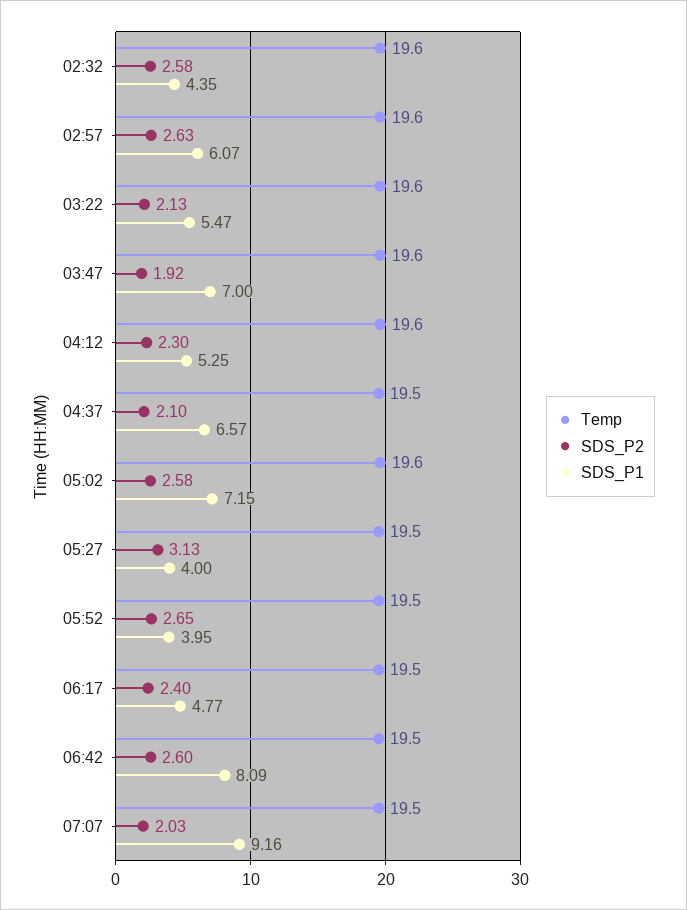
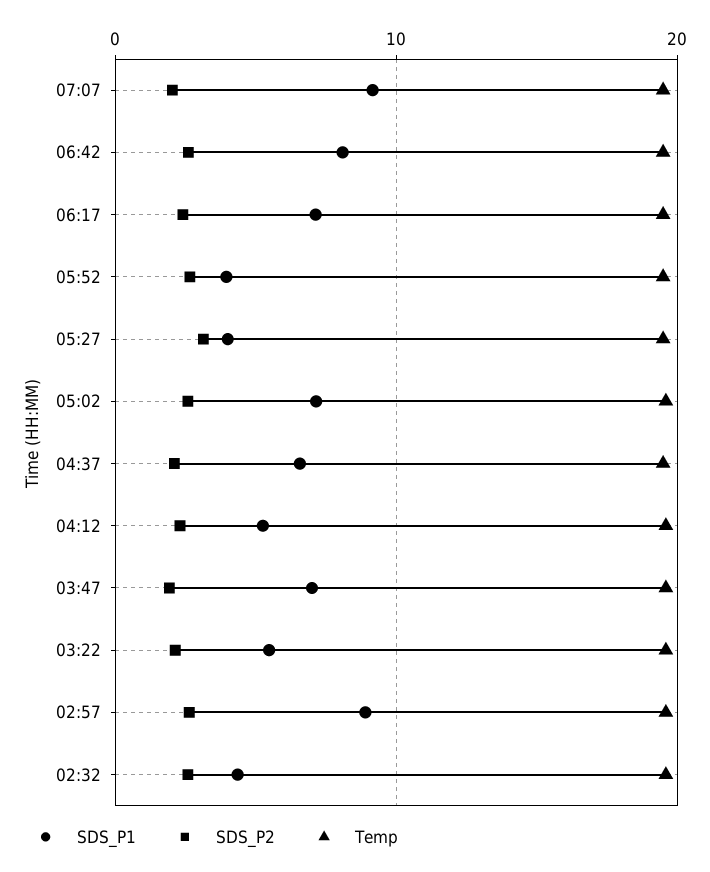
  {
    "Temp": {
      "02:32": 19.6,
      "02:57": 19.6,
      "03:22": 19.6,
      "03:47": 19.6,
      "04:12": 19.6,
      "04:37": 19.5,
      "05:02": 19.6,
      "05:27": 19.5,
      "05:52": 19.5,
      "06:17": 19.5,
      "06:42": 19.5,
      "07:07": 19.5
    },
    "SDS_P2": {
      "02:32": 2.58,
      "02:57": 2.63,
      "03:22": 2.13,
      "03:47": 1.92,
      "04:12": 2.3,
      "04:37": 2.1,
      "05:02": 2.58,
      "05:27": 3.13,
      "05:52": 2.65,
      "06:17": 2.4,
      "06:42": 2.6,
      "07:07": 2.03
    },
    "SDS_P1": {
      "02:32": 4.35,
-     "02:57": 6.07,
+     "02:57": 9,
      "03:22": 5.47,
      "03:47": 7,
      "04:12": 5.25,
      "04:37": 6.57,
      "05:02": 7.15,
      "05:27": 4,
      "05:52": 3.95,
-     "06:17": 4.77,
+     "06:17": 7,
      "06:42": 8.09,
      "07:07": 9.16
    }
  }

